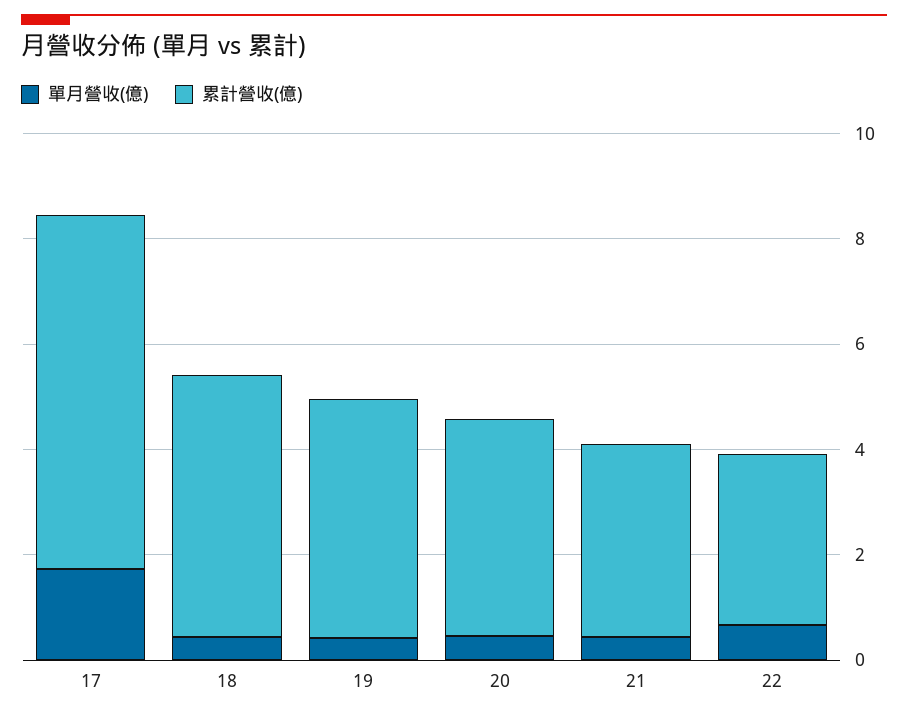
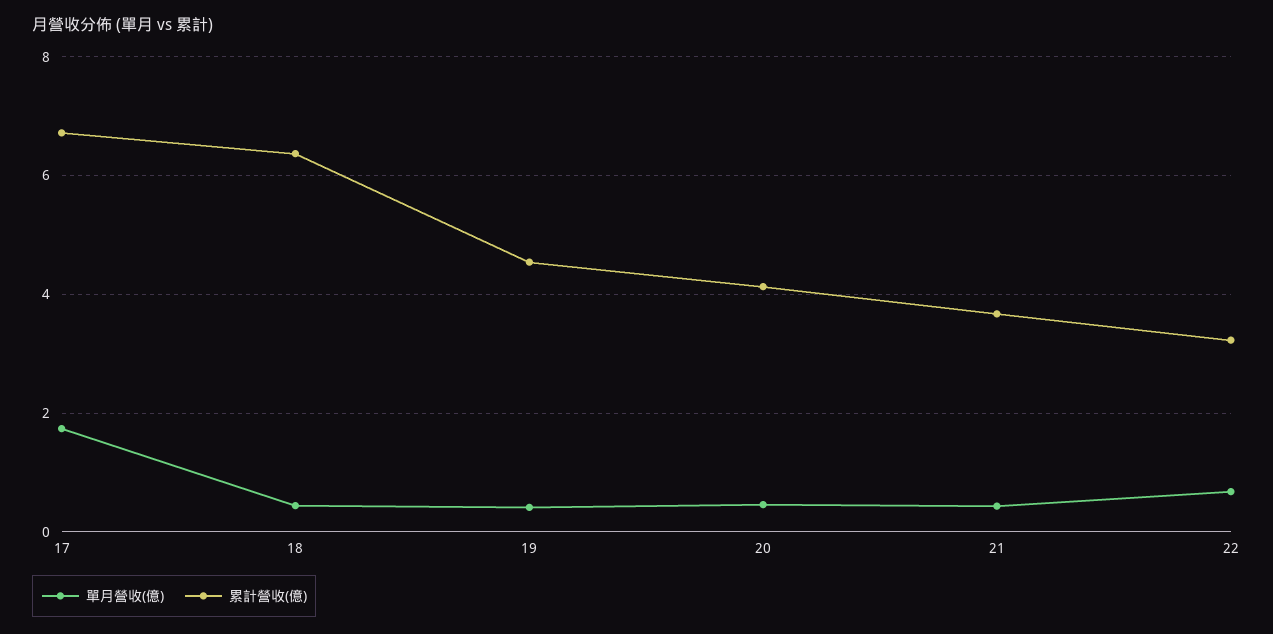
  {
    "單月營收(億)": {
      "17": 1.8,
      "18": 0.4,
      "19": 0.4,
      "20": 0.4,
      "21": 0.4,
      "22": 0.6
    },
    "累計營收(億)": {
      "17": 6.8,
-     "18": 5,
+     "18": 6.4,
      "19": 4.6,
      "20": 4.2,
      "21": 3.6,
      "22": 3.2
    }
  }

